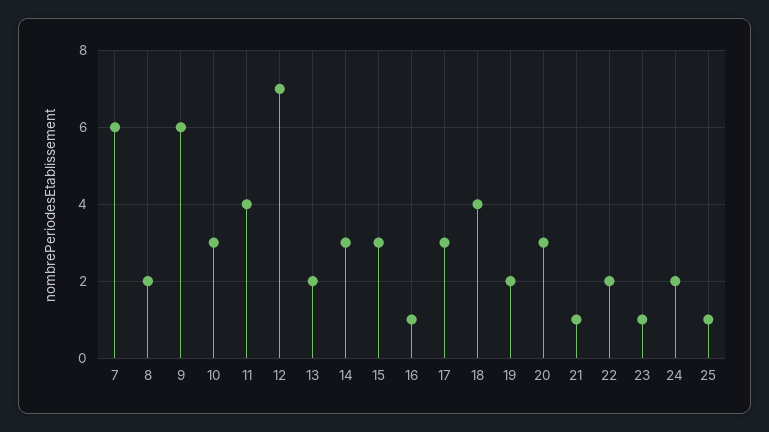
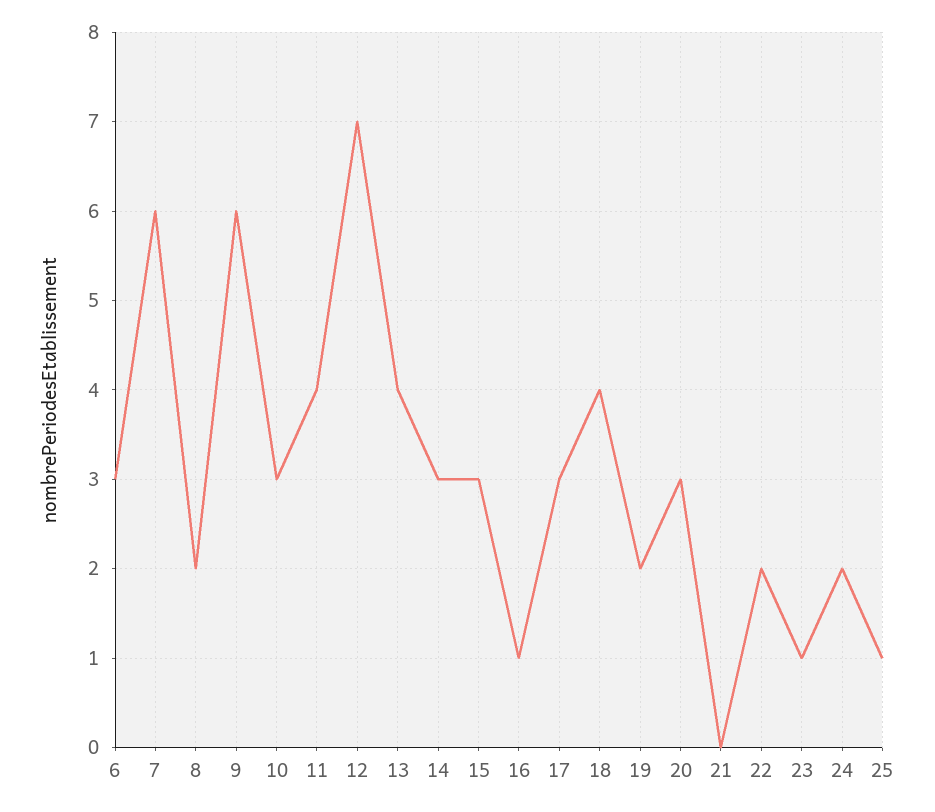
  {
    "7": 6,
    "8": 2,
    "9": 6,
    "10": 3,
    "11": 4,
    "12": 7,
-   "13": 2,
+   "13": 4,
    "14": 3,
    "15": 3,
    "16": 1,
    "17": 3,
    "18": 4,
    "19": 2,
    "20": 3,
-   "21": 1,
+   "21": 0,
    "22": 2,
    "23": 1,
    "24": 2,
-   "25": 1
+   "25": 1,
+   "6": 3
  }

